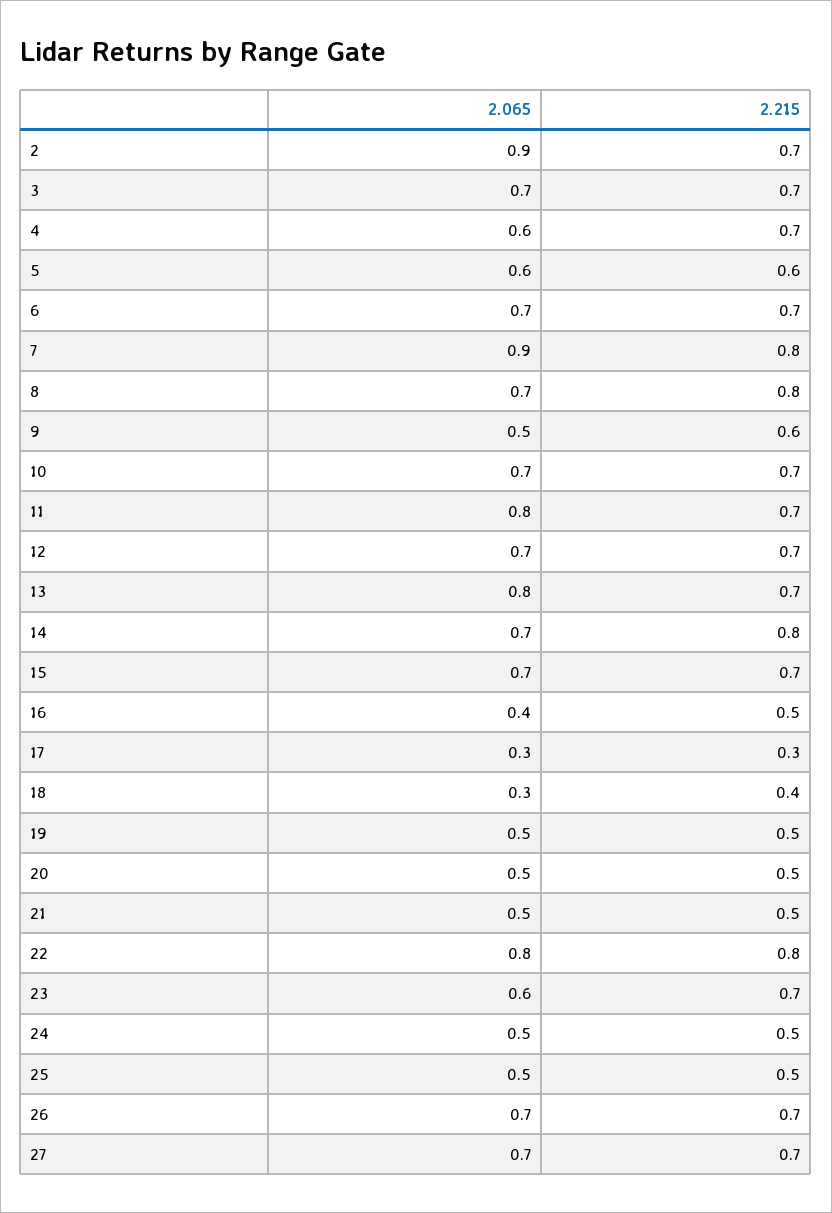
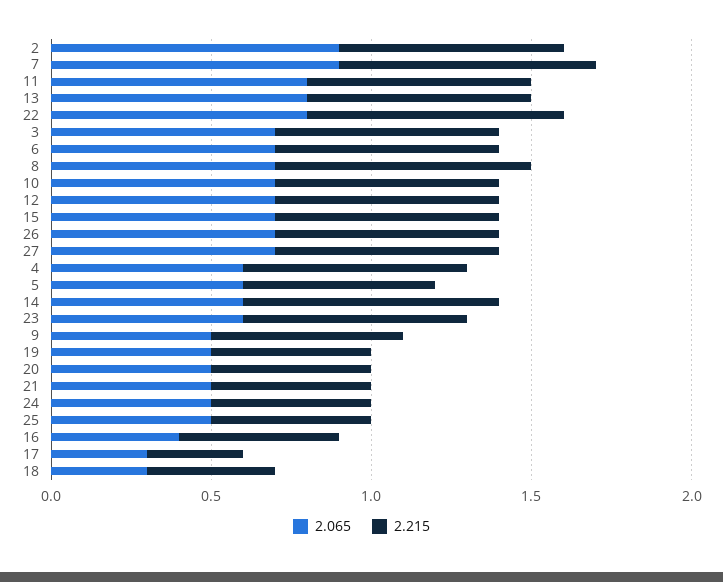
  {
    "2.065": {
      "2": 0.9,
      "3": 0.7,
      "4": 0.6,
      "5": 0.6,
      "6": 0.7,
      "7": 0.9,
      "8": 0.7,
      "9": 0.5,
      "10": 0.7,
      "11": 0.8,
      "12": 0.7,
      "13": 0.8,
-     "14": 0.7,
+     "14": 0.6,
      "15": 0.7,
      "16": 0.4,
      "17": 0.3,
      "18": 0.3,
      "19": 0.5,
      "20": 0.5,
      "21": 0.5,
      "22": 0.8,
      "23": 0.6,
      "24": 0.5,
      "25": 0.5,
      "26": 0.7,
      "27": 0.7
    },
    "2.215": {
      "2": 0.7,
      "3": 0.7,
      "4": 0.7,
      "5": 0.6,
      "6": 0.7,
      "7": 0.8,
      "8": 0.8,
      "9": 0.6,
      "10": 0.7,
      "11": 0.7,
      "12": 0.7,
      "13": 0.7,
      "14": 0.8,
      "15": 0.7,
      "16": 0.5,
      "17": 0.3,
      "18": 0.4,
      "19": 0.5,
      "20": 0.5,
      "21": 0.5,
      "22": 0.8,
      "23": 0.7,
      "24": 0.5,
      "25": 0.5,
      "26": 0.7,
      "27": 0.7
    }
  }

